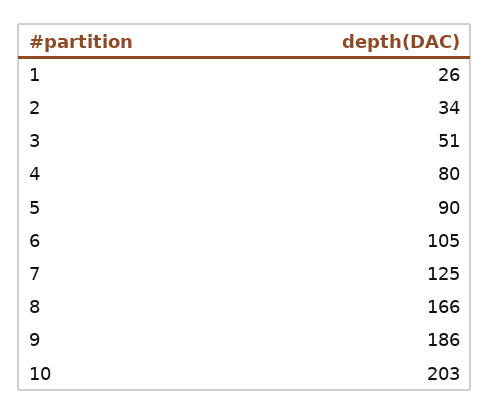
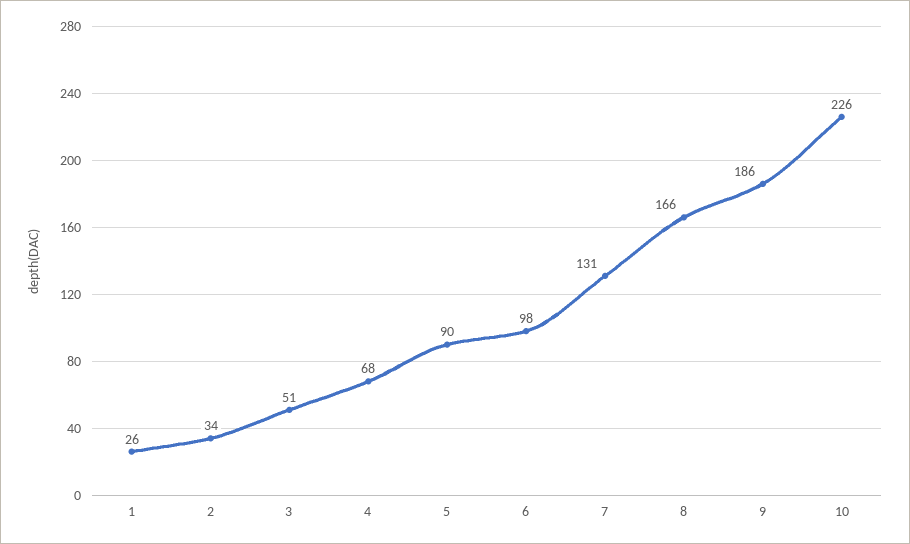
  {
    "1": 26,
    "2": 34,
    "3": 51,
-   "4": 80,
+   "4": 68,
    "5": 90,
-   "6": 105,
+   "6": 98,
-   "7": 125,
+   "7": 131,
    "8": 166,
    "9": 186,
-   "10": 203
+   "10": 226
  }

